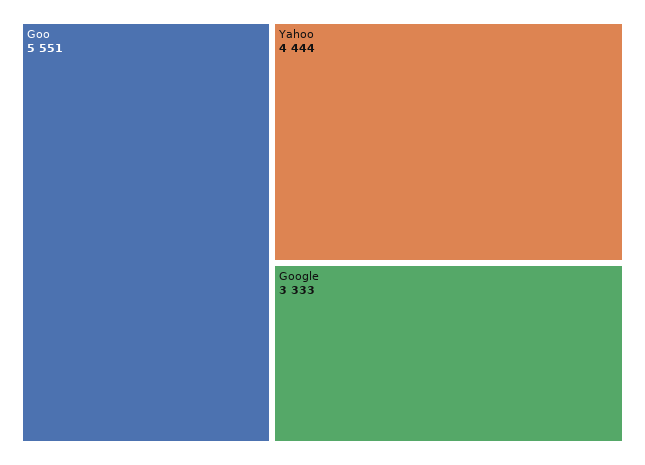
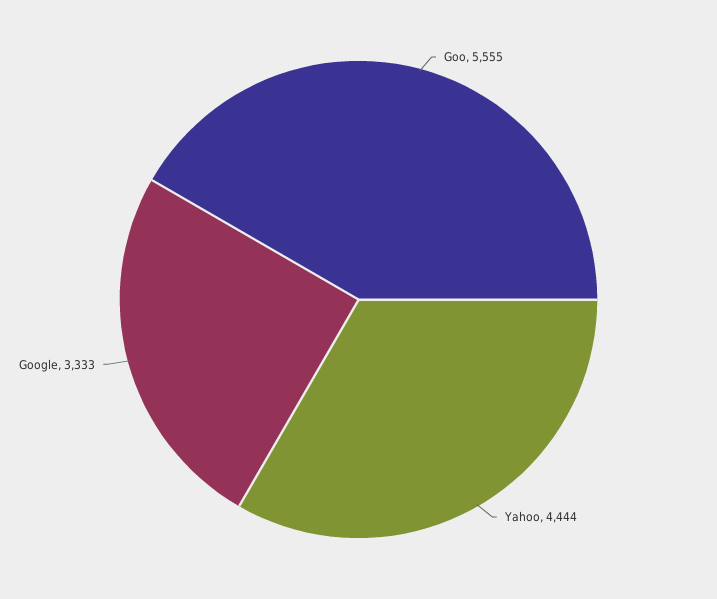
  {
-   "Goo": 5551,
+   "Goo": 5555,
    "Yahoo": 4444,
    "Google": 3333
  }

